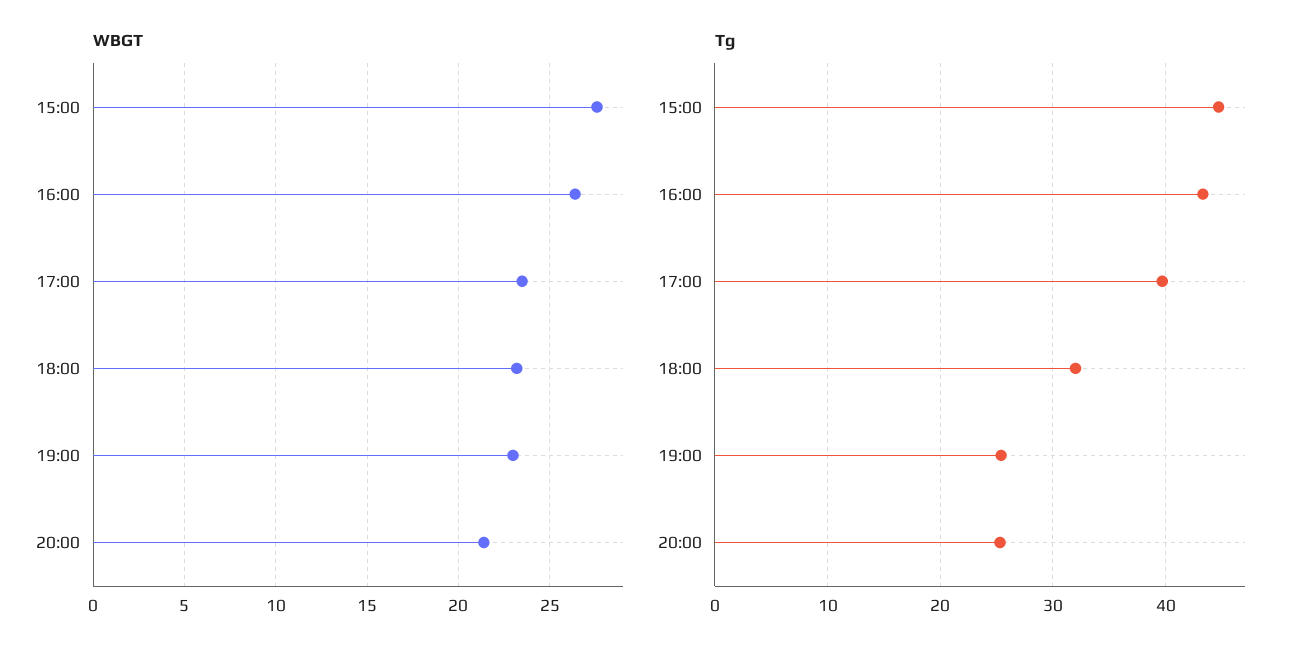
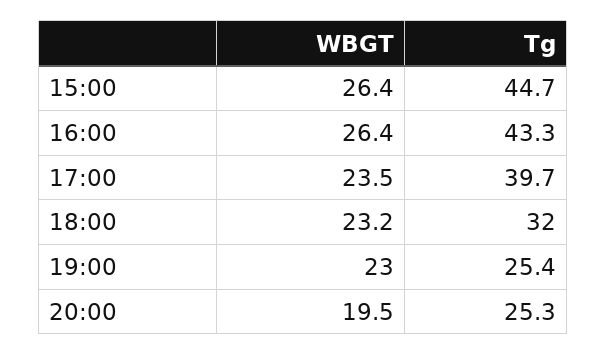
  {
    "WBGT": {
-     "15:00": 27.5,
+     "15:00": 26.4,
      "16:00": 26.4,
      "17:00": 23.5,
      "18:00": 23.2,
      "19:00": 23,
-     "20:00": 21.5
+     "20:00": 19.5
    },
    "Tg": {
      "15:00": 44.7,
      "16:00": 43.3,
      "17:00": 39.7,
      "18:00": 32,
      "19:00": 25.4,
      "20:00": 25.3
    }
  }

